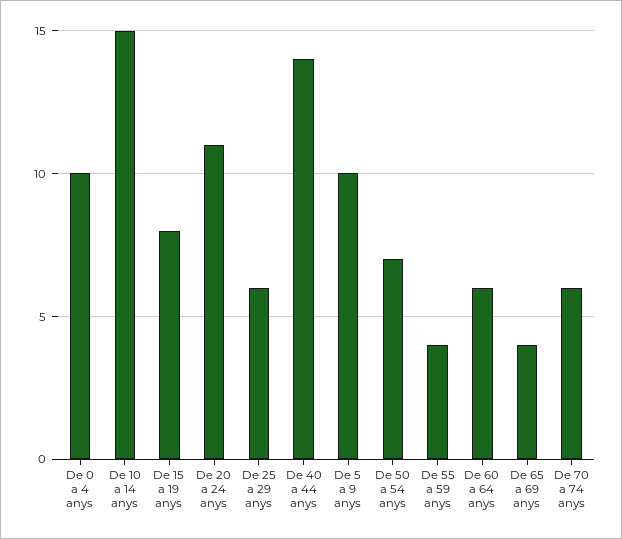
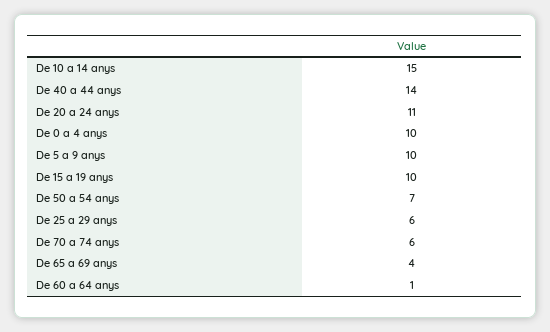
  {
    "De 0 a 4 anys": 10,
    "De 10 a 14 anys": 15,
-   "De 15 a 19 anys": 8,
+   "De 15 a 19 anys": 10,
    "De 20 a 24 anys": 11,
    "De 25 a 29 anys": 6,
    "De 40 a 44 anys": 14,
    "De 5 a 9 anys": 10,
    "De 50 a 54 anys": 7,
-   "De 55 a 59 anys": 4,
-   "De 60 a 64 anys": 6,
+   "De 60 a 64 anys": 1,
    "De 65 a 69 anys": 4,
    "De 70 a 74 anys": 6
  }

